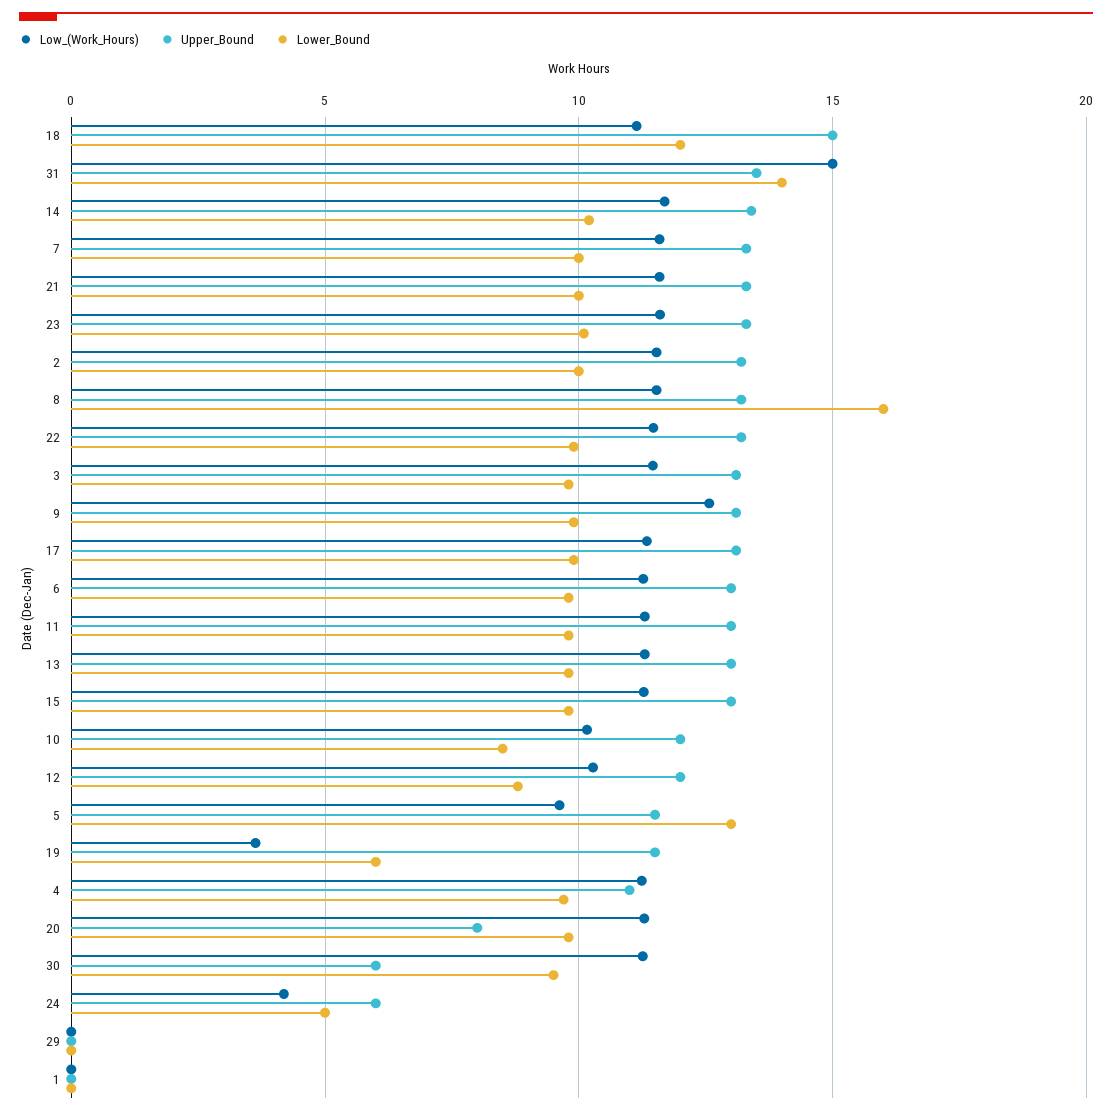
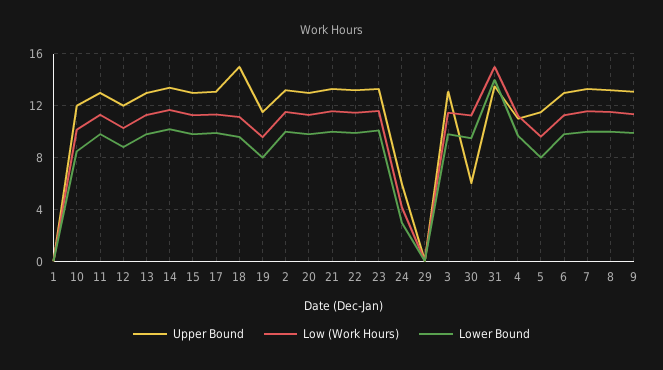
  {
    "Low_(Work_Hours)": {
      "18": 11,
      "31": 15,
      "14": 11.5,
      "7": 11.5,
      "21": 11.5,
      "23": 11.5,
      "2": 11.5,
      "8": 11.5,
      "22": 11.5,
      "3": 11.5,
-     "9": 12.5,
+     "9": 11.5,
      "17": 11.5,
      "6": 11.5,
      "11": 11.5,
      "13": 11.5,
      "15": 11.5,
      "10": 10,
      "12": 10.5,
      "5": 9.5,
-     "19": 3.5,
+     "19": 9.5,
      "4": 11,
      "20": 11.5,
      "30": 11.5,
      "24": 4,
      "29": 0,
      "1": 0
    },
    "Upper_Bound": {
      "18": 15,
      "31": 13.5,
      "14": 13.5,
      "7": 13.5,
      "21": 13.5,
      "23": 13.5,
      "2": 13,
      "8": 13,
      "22": 13,
      "3": 13,
      "9": 13,
      "17": 13,
      "6": 13,
      "11": 13,
      "13": 13,
      "15": 13,
      "10": 12,
      "12": 12,
      "5": 11.5,
      "19": 11.5,
      "4": 11,
-     "20": 8,
+     "20": 13,
      "30": 6,
      "24": 6,
      "29": 0,
      "1": 0
    },
    "Lower_Bound": {
-     "18": 12,
+     "18": 9.5,
      "31": 14,
      "14": 10,
      "7": 10,
      "21": 10,
      "23": 10,
      "2": 10,
-     "8": 16,
+     "8": 10,
      "22": 10,
      "3": 10,
      "9": 10,
      "17": 10,
      "6": 10,
      "11": 10,
      "13": 10,
      "15": 10,
      "10": 8.5,
      "12": 9,
-     "5": 13,
+     "5": 8,
-     "19": 6,
+     "19": 8,
      "4": 9.5,
      "20": 10,
      "30": 9.5,
-     "24": 5,
+     "24": 3,
      "29": 0,
      "1": 0
    }
  }

